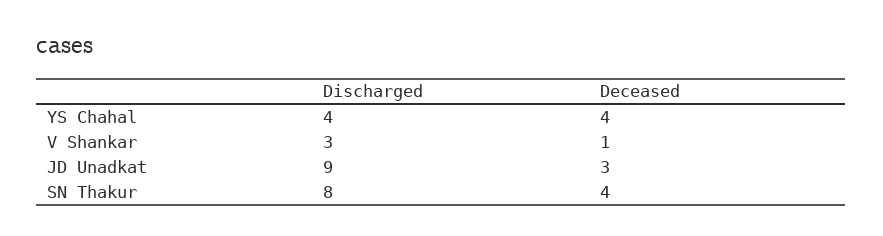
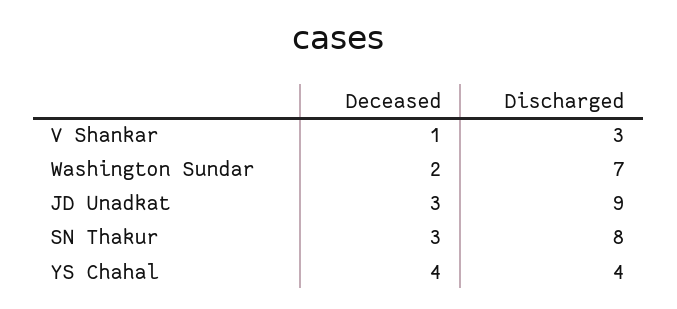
  {
    "Discharged": {
      "YS Chahal": 4,
      "V Shankar": 3,
      "JD Unadkat": 9,
-     "SN Thakur": 8
+     "SN Thakur": 8,
+     "Washington Sundar": 7
    },
    "Deceased": {
      "YS Chahal": 4,
      "V Shankar": 1,
      "JD Unadkat": 3,
-     "SN Thakur": 4
+     "SN Thakur": 3,
+     "Washington Sundar": 2
    }
  }

